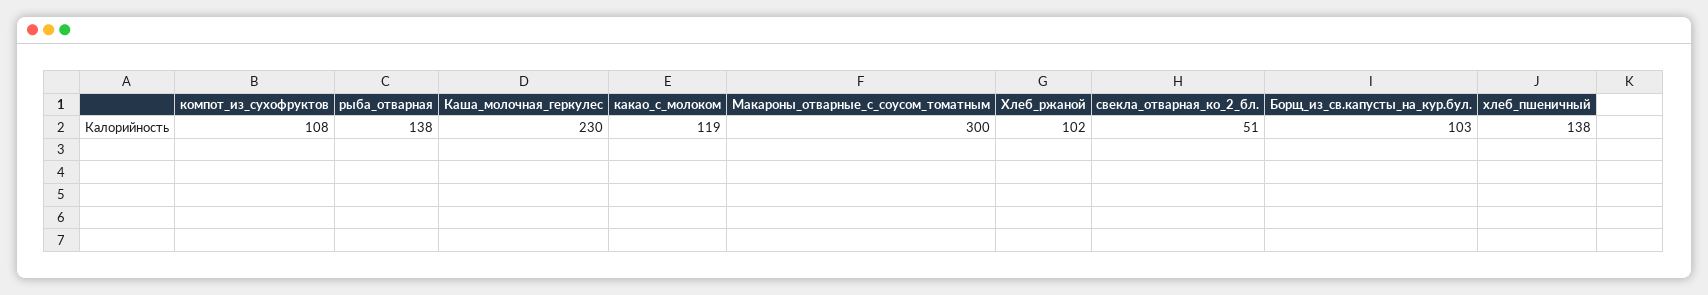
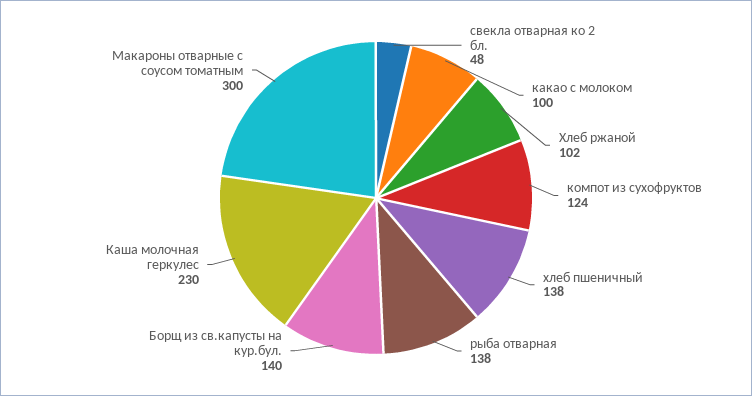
  {
-   "компот_из_сухофруктов": 108,
+   "компот_из_сухофруктов": 124,
    "рыба_отварная": 138,
    "Каша_молочная_геркулес": 230,
-   "какао_с_молоком": 119,
+   "какао_с_молоком": 100,
    "Макароны_отварные_с_соусом_томатным": 300,
    "Хлеб_ржаной": 102,
-   "свекла_отварная_ко_2_бл.": 51,
+   "свекла_отварная_ко_2_бл.": 48,
-   "Борщ_из_св.капусты_на_кур.бул.": 103,
+   "Борщ_из_св.капусты_на_кур.бул.": 140,
    "хлеб_пшеничный": 138
  }

